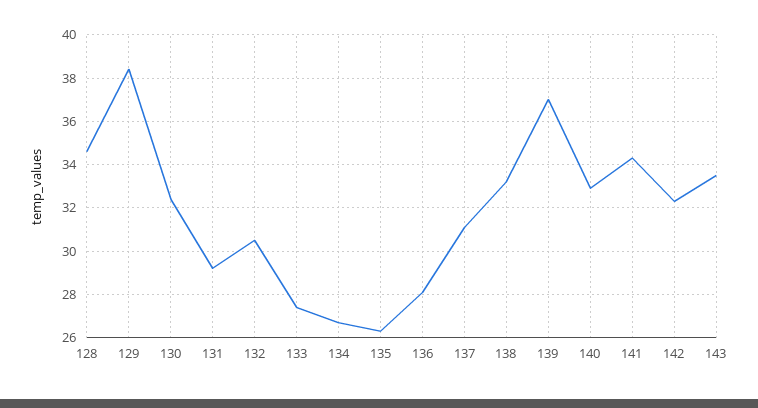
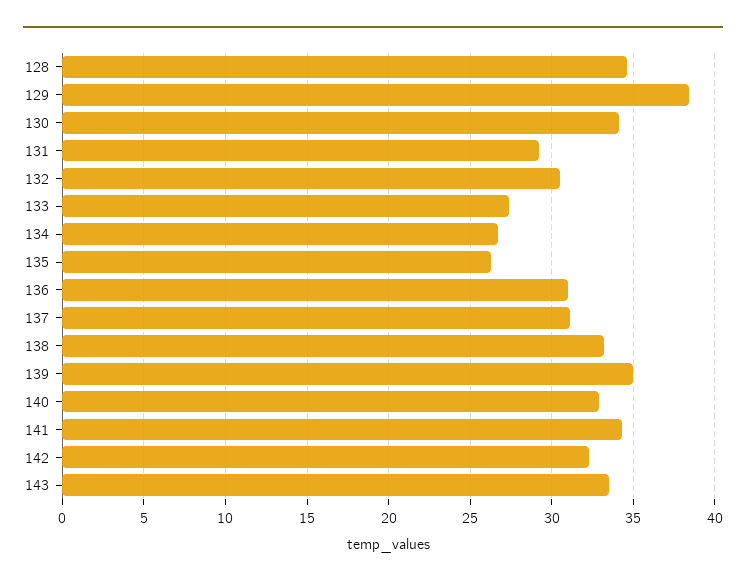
  {
    "128": 34.5,
    "129": 38.5,
-   "130": 32.5,
+   "130": 34,
    "131": 29,
    "132": 30.5,
    "133": 27.5,
    "134": 26.5,
    "135": 26.5,
-   "136": 28,
+   "136": 31,
    "137": 31,
    "138": 33,
-   "139": 37,
+   "139": 35,
    "140": 33,
    "141": 34.5,
    "142": 32.5,
    "143": 33.5
  }

